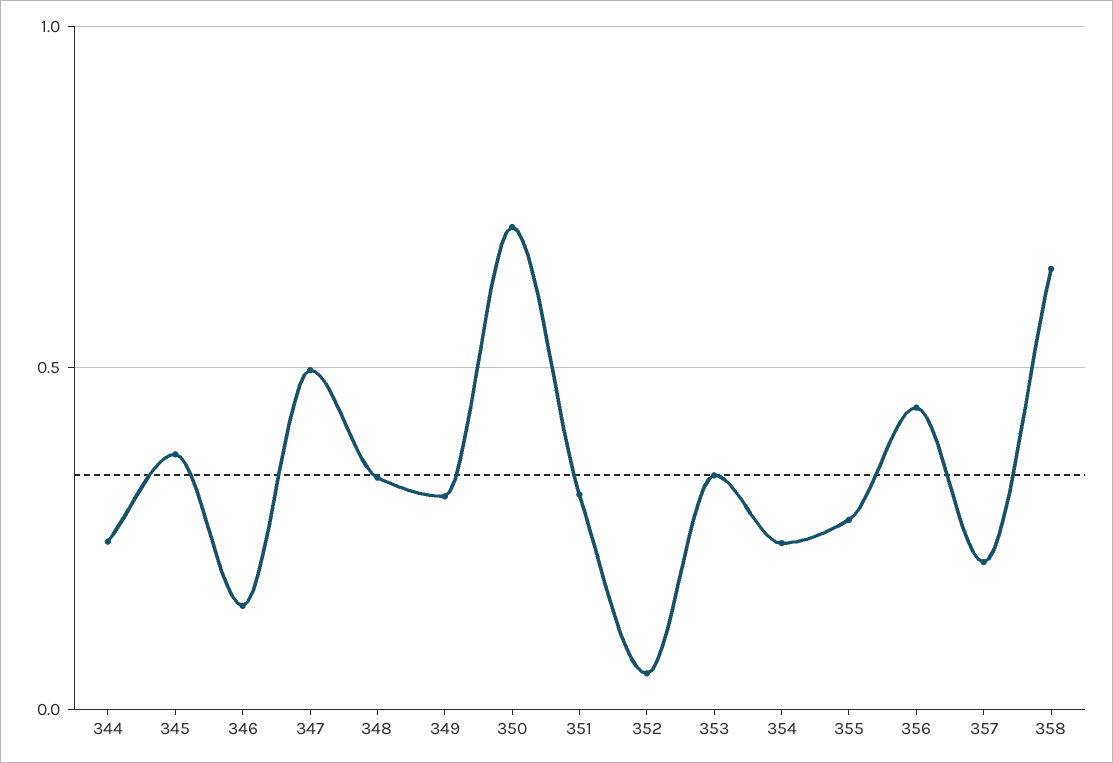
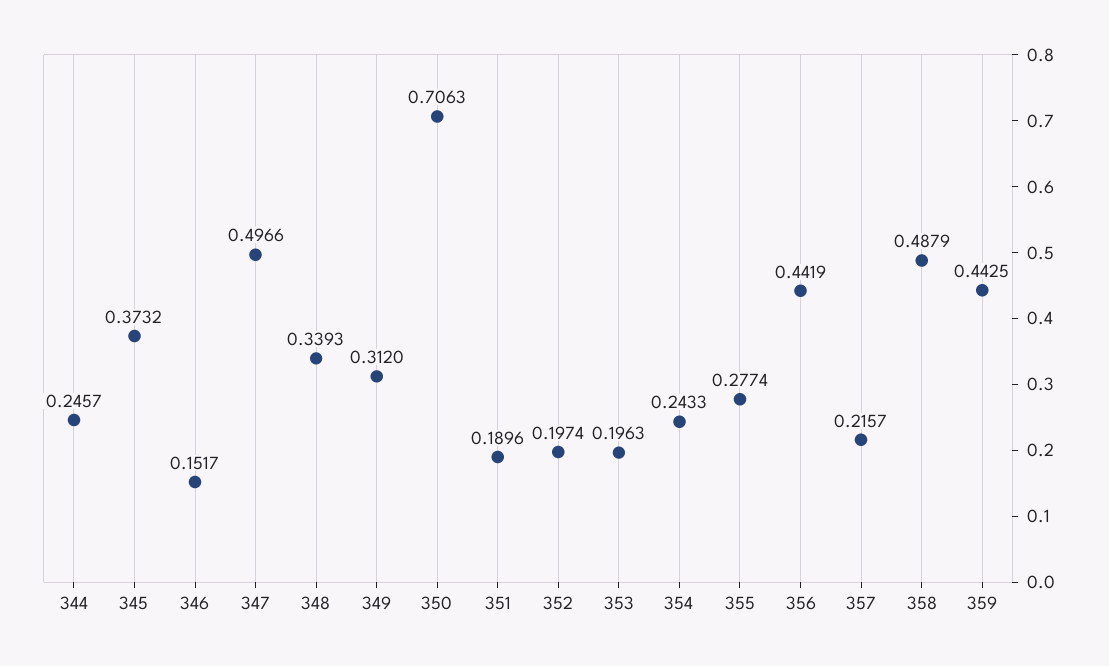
  {
    "344": 0.2457,
    "345": 0.3732,
    "346": 0.1517,
    "347": 0.4966,
    "348": 0.3393,
    "349": 0.312,
    "350": 0.7063,
-   "351": 0.3,
+   "351": 0.1896,
-   "352": 0.05,
+   "352": 0.1974,
-   "353": 0.35,
+   "353": 0.1963,
    "354": 0.2433,
    "355": 0.2774,
    "356": 0.4419,
    "357": 0.2157,
-   "358": 0.65
+   "358": 0.4879,
+   "359": 0.4425
  }

